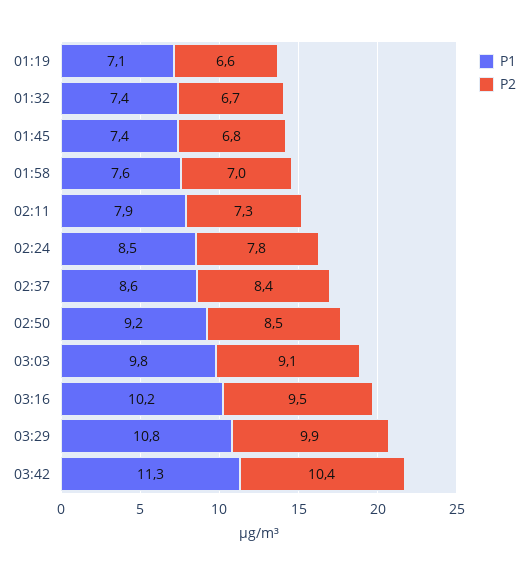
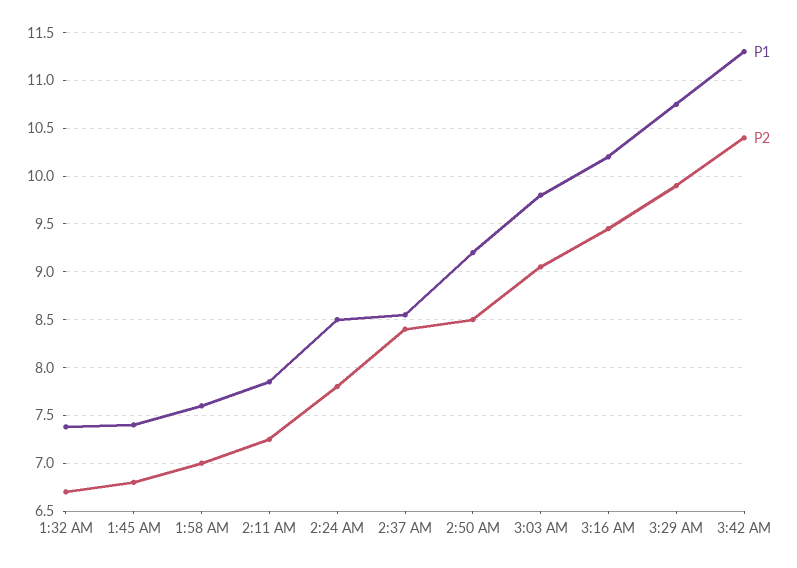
  {
    "P1": {
-     "01:19": 7.1,
      "01:32": 7.4,
      "01:45": 7.4,
      "01:58": 7.6,
      "02:11": 7.9,
      "02:24": 8.5,
      "02:37": 8.6,
      "02:50": 9.2,
      "03:03": 9.8,
      "03:16": 10.2,
      "03:29": 10.8,
      "03:42": 11.3
    },
    "P2": {
-     "01:19": 6.6,
      "01:32": 6.7,
      "01:45": 6.8,
      "01:58": 7,
      "02:11": 7.3,
      "02:24": 7.8,
      "02:37": 8.4,
      "02:50": 8.5,
      "03:03": 9.1,
      "03:16": 9.5,
      "03:29": 9.9,
      "03:42": 10.4
    }
  }

